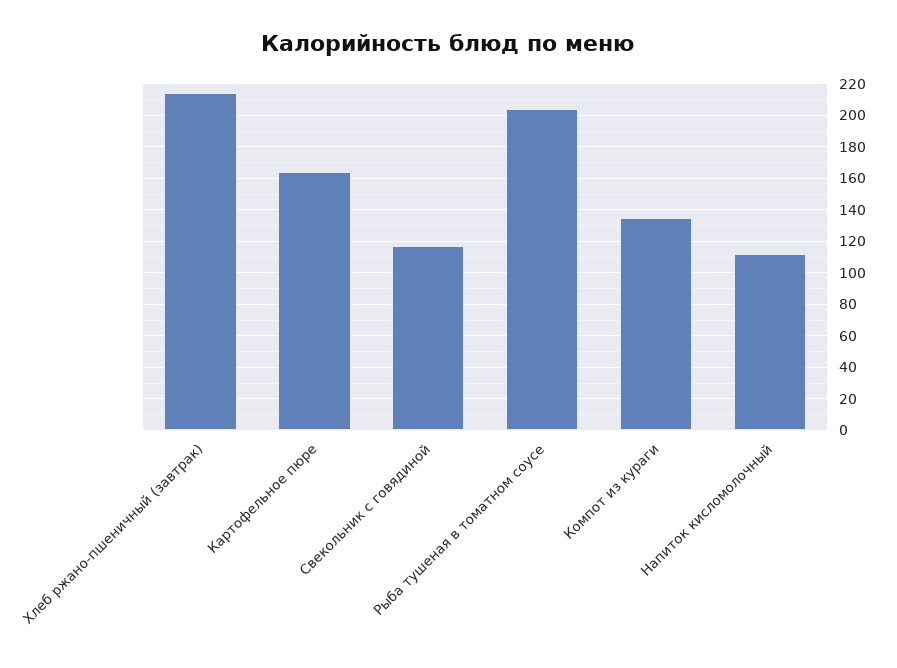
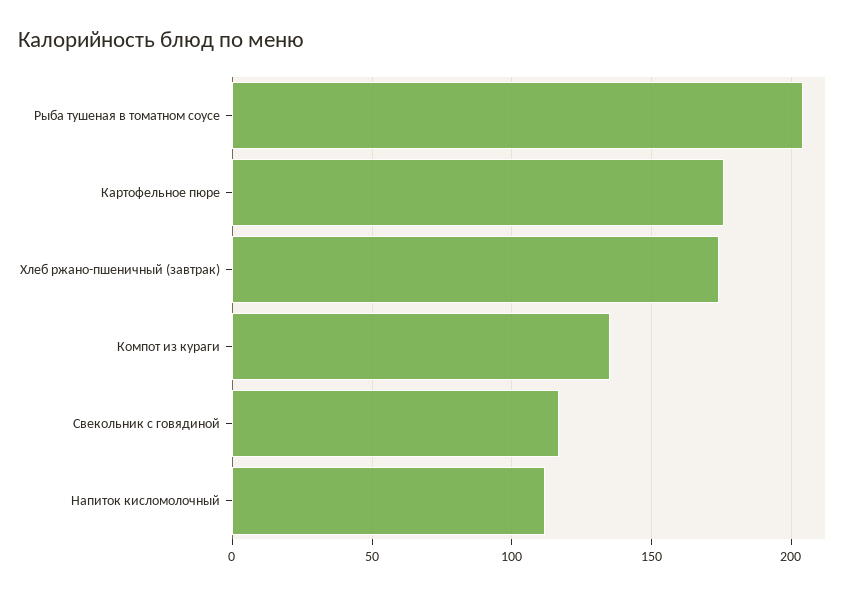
  {
-   "Хлеб ржано-пшеничный (завтрак)": 215,
+   "Хлеб ржано-пшеничный (завтрак)": 175,
-   "Картофельное пюре": 165,
+   "Картофельное пюре": 175,
    "Свекольник с говядиной": 115,
    "Рыба тушеная в томатном соусе": 205,
    "Компот из кураги": 135,
    "Напиток кисломолочный": 110
  }

